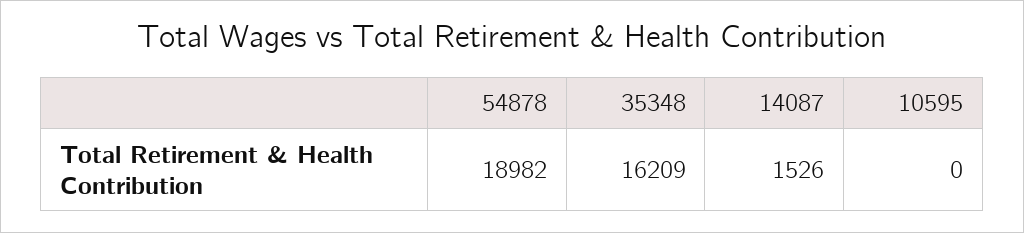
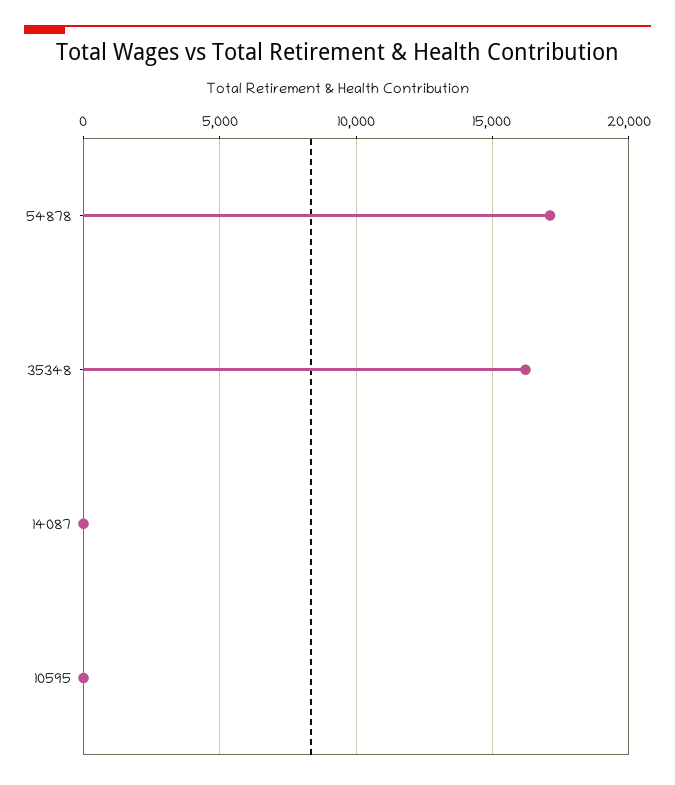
  {
-   "54878": 18982,
+   "54878": 17000,
    "35348": 16209,
-   "14087": 1526,
+   "14087": 0,
    "10595": 0
  }

